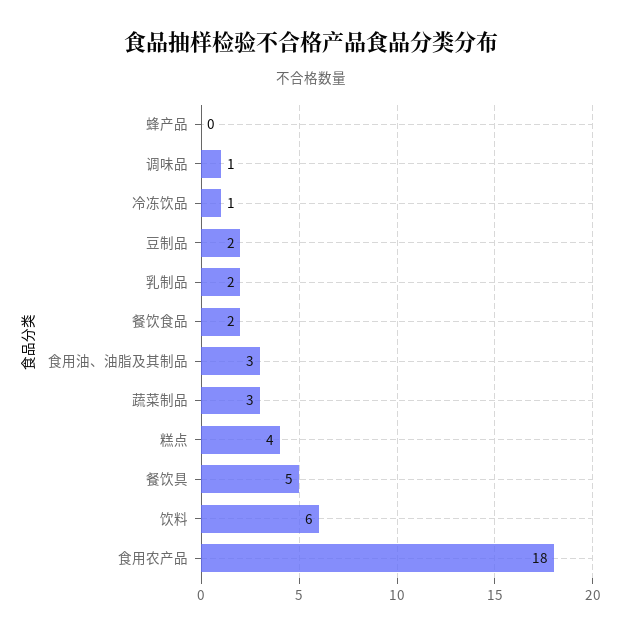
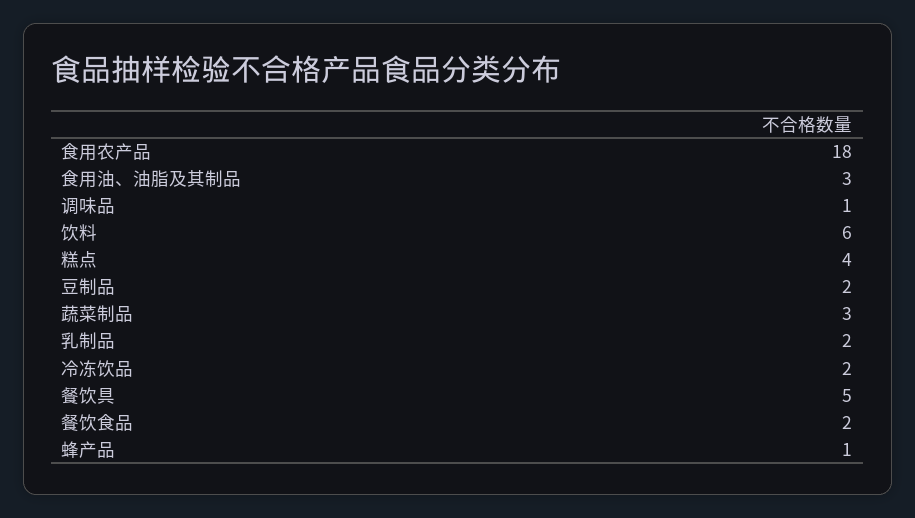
  {
-   "蜂产品": 0,
+   "蜂产品": 1,
    "调味品": 1,
-   "冷冻饮品": 1,
+   "冷冻饮品": 2,
    "豆制品": 2,
    "乳制品": 2,
    "餐饮食品": 2,
    "食用油、油脂及其制品": 3,
    "蔬菜制品": 3,
    "糕点": 4,
    "餐饮具": 5,
    "饮料": 6,
    "食用农产品": 18
  }

